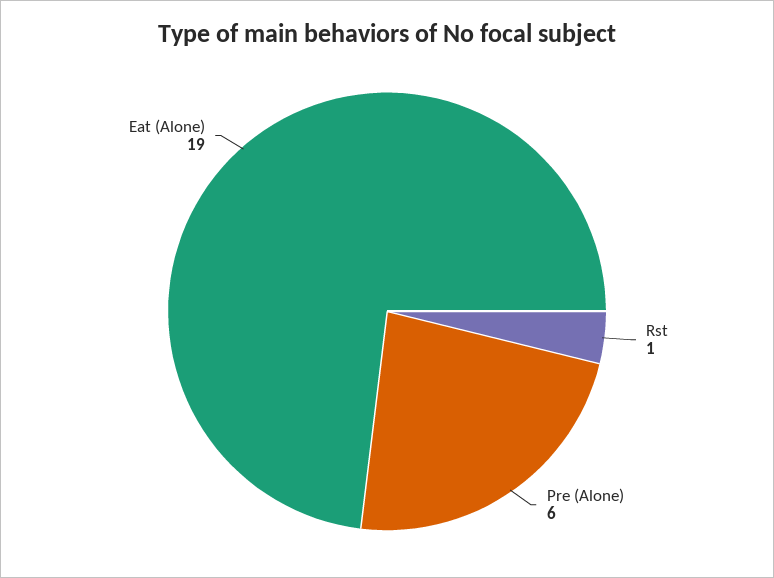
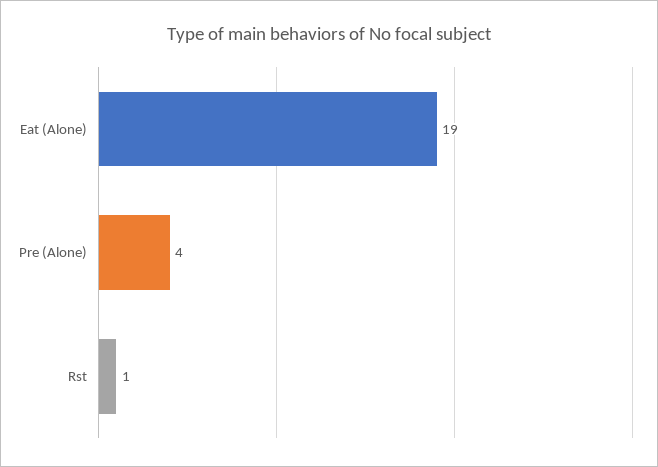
  {
    "Rst": 1,
-   "Pre (Alone)": 6,
+   "Pre (Alone)": 4,
    "Eat (Alone)": 19
  }

